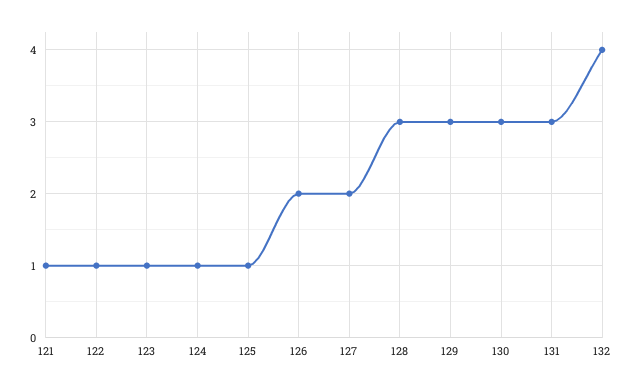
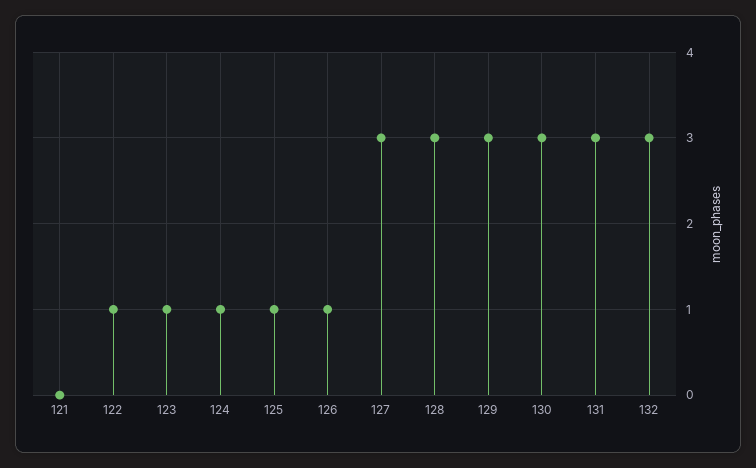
  {
-   "121": 1,
+   "121": 0,
    "122": 1,
    "123": 1,
    "124": 1,
    "125": 1,
-   "126": 2,
+   "126": 1,
-   "127": 2,
+   "127": 3,
    "128": 3,
    "129": 3,
    "130": 3,
    "131": 3,
-   "132": 4
+   "132": 3
  }

